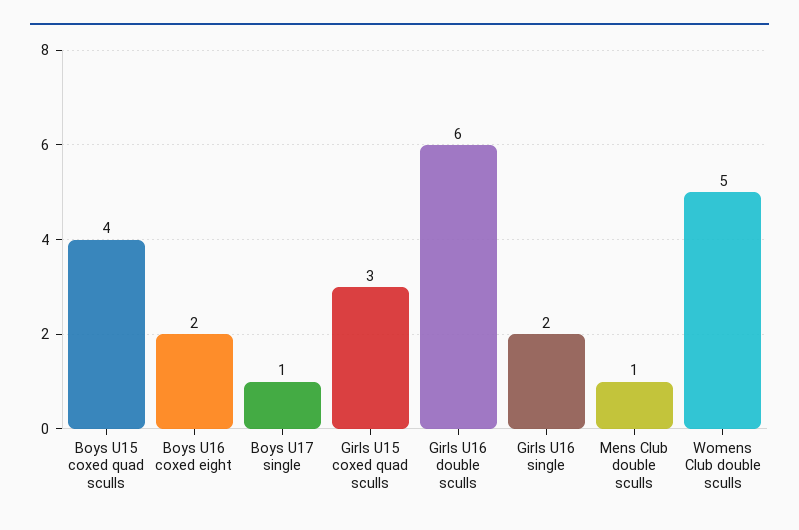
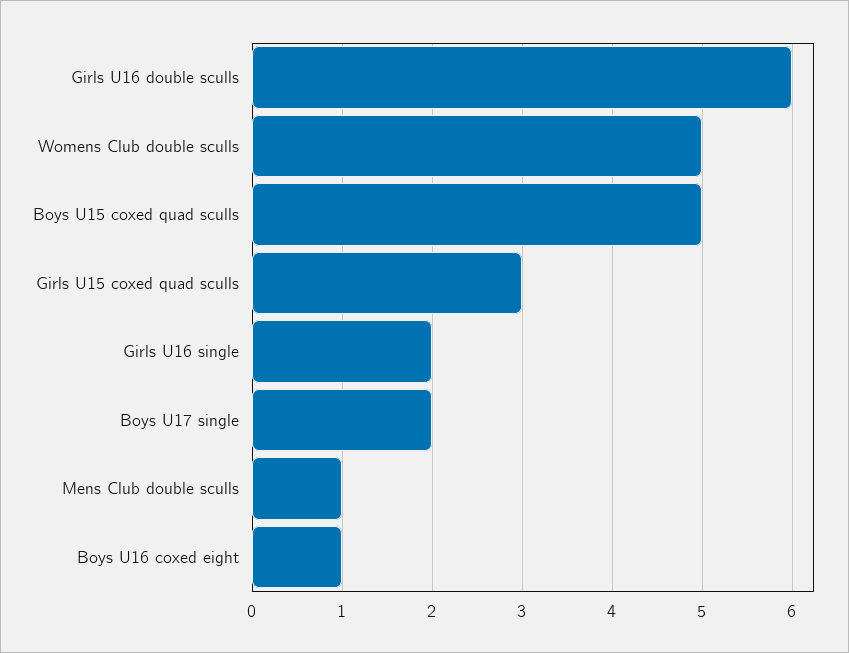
  {
-   "Boys U15 coxed quad sculls": 4,
+   "Boys U15 coxed quad sculls": 5,
-   "Boys U16 coxed eight": 2,
+   "Boys U16 coxed eight": 1,
-   "Boys U17 single": 1,
+   "Boys U17 single": 2,
    "Girls U15 coxed quad sculls": 3,
    "Girls U16 double sculls": 6,
    "Girls U16 single": 2,
    "Mens Club double sculls": 1,
    "Womens Club double sculls": 5
  }

